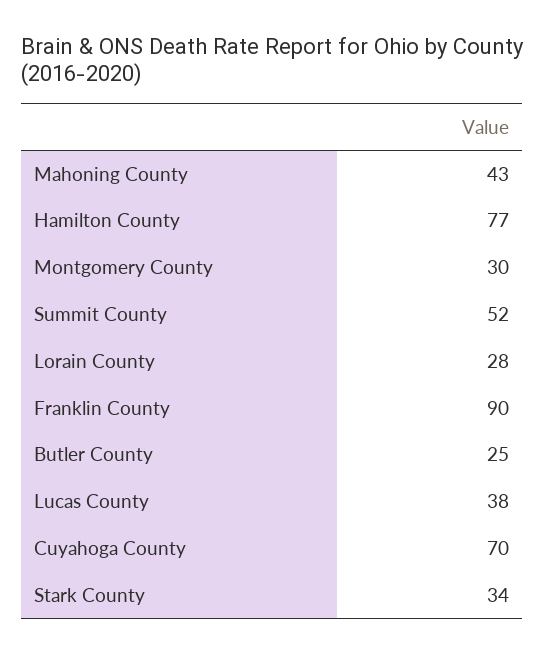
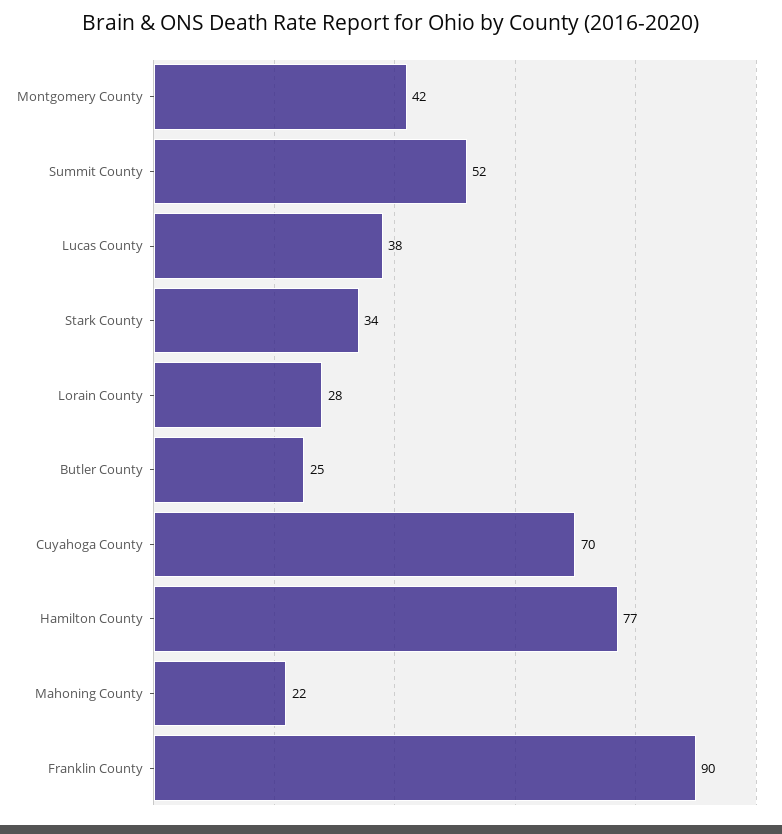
  {
-   "Mahoning County": 43,
+   "Mahoning County": 22,
    "Hamilton County": 77,
-   "Montgomery County": 30,
+   "Montgomery County": 42,
    "Summit County": 52,
    "Lorain County": 28,
    "Franklin County": 90,
    "Butler County": 25,
    "Lucas County": 38,
    "Cuyahoga County": 70,
    "Stark County": 34
  }

